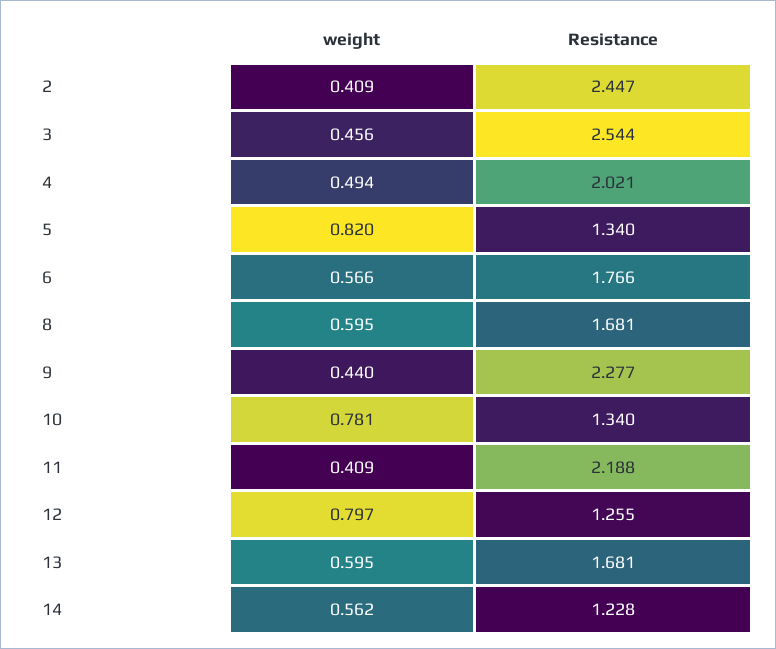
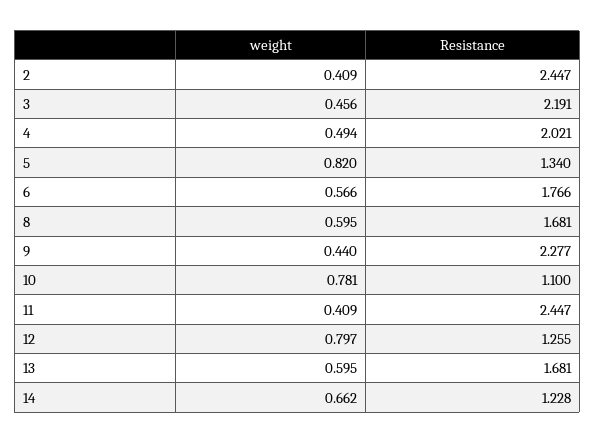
  {
    "weight": {
      "2": 0.409,
      "3": 0.456,
      "4": 0.494,
      "5": 0.82,
      "6": 0.566,
      "8": 0.595,
      "9": 0.44,
      "10": 0.781,
      "11": 0.409,
      "12": 0.797,
      "13": 0.595,
-     "14": 0.562
+     "14": 0.662
    },
    "Resistance": {
      "2": 2.447,
-     "3": 2.544,
+     "3": 2.191,
      "4": 2.021,
      "5": 1.34,
      "6": 1.766,
      "8": 1.681,
      "9": 2.277,
-     "10": 1.34,
+     "10": 1.1,
-     "11": 2.188,
+     "11": 2.447,
      "12": 1.255,
      "13": 1.681,
      "14": 1.228
    }
  }

